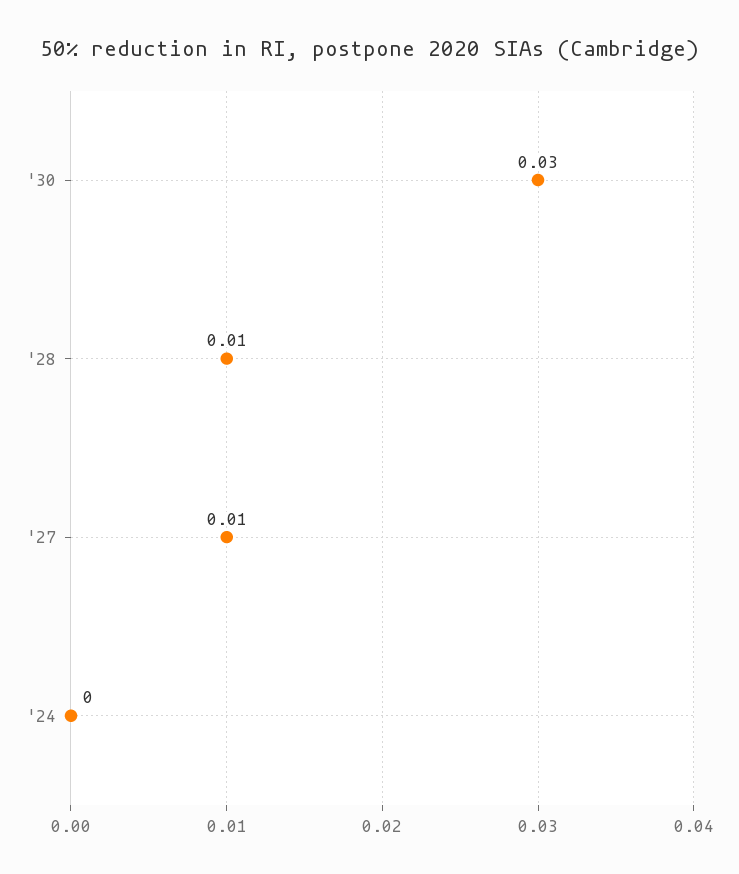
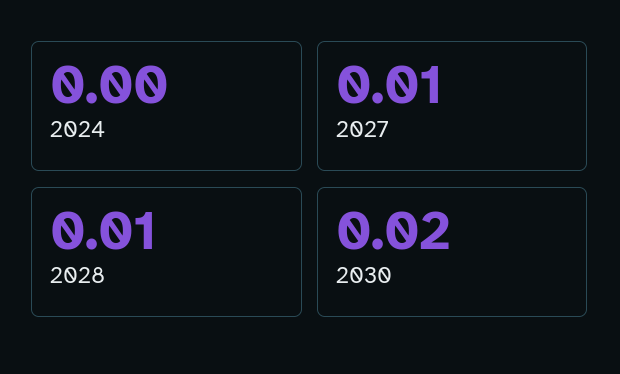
  {
-   "'30": 0.03,
+   "'30": 0.02,
    "'28": 0.01,
    "'27": 0.01,
    "'24": 0
  }

